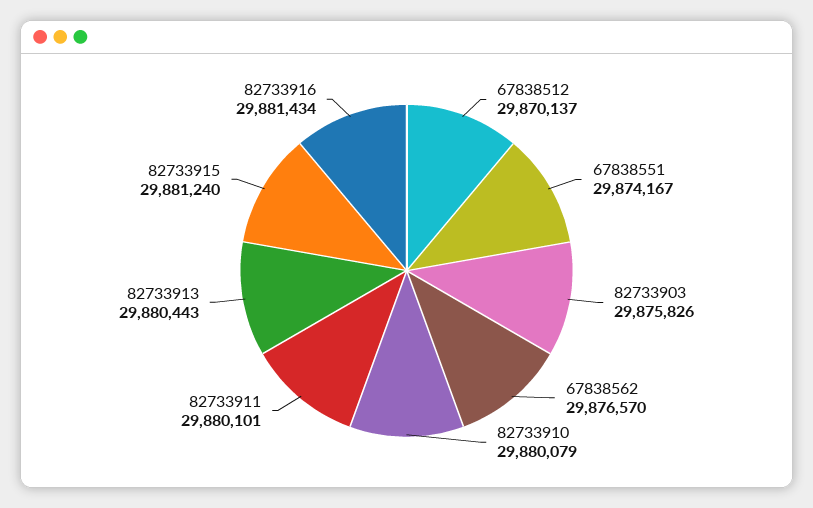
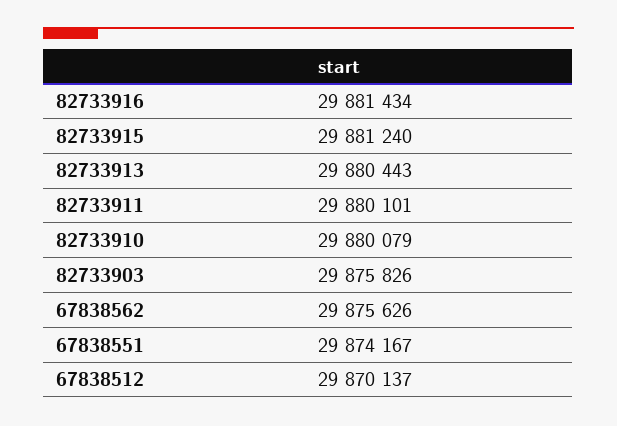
  {
    "67838512": 29870137,
    "67838551": 29874167,
    "82733903": 29875826,
-   "67838562": 29876570,
+   "67838562": 29875626,
    "82733910": 29880079,
    "82733911": 29880101,
    "82733913": 29880443,
    "82733915": 29881240,
    "82733916": 29881434
  }

